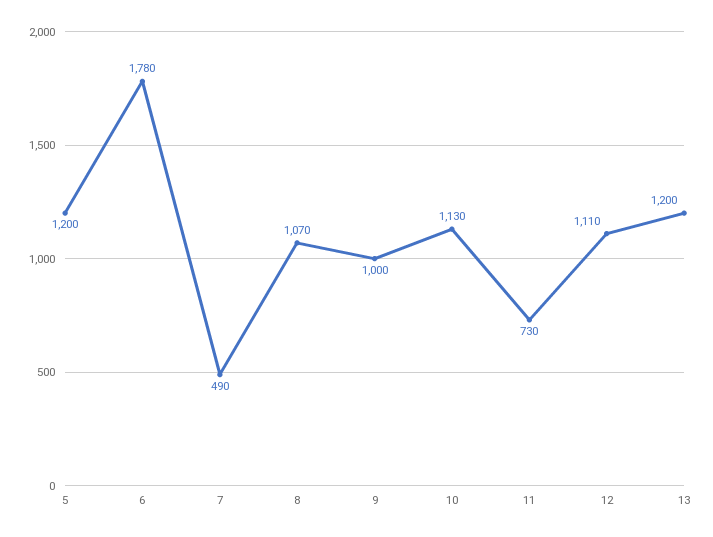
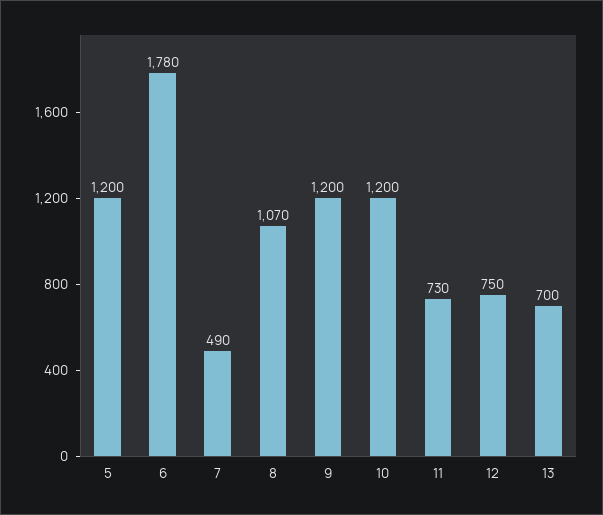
  {
    "5": 1200,
    "6": 1780,
    "7": 490,
    "8": 1070,
-   "9": 1000,
+   "9": 1200,
-   "10": 1130,
+   "10": 1200,
    "11": 730,
-   "12": 1110,
+   "12": 750,
-   "13": 1200
+   "13": 700
  }

